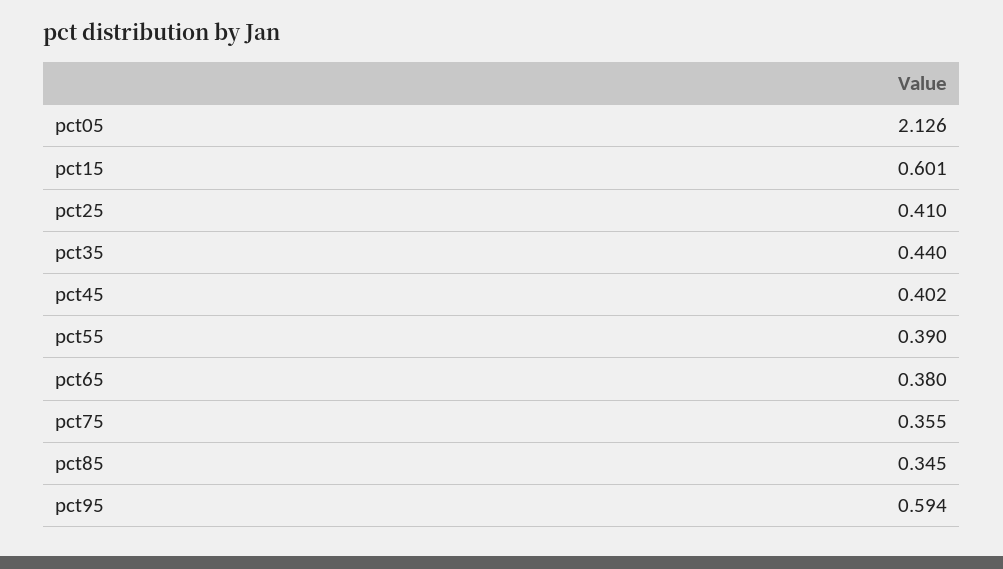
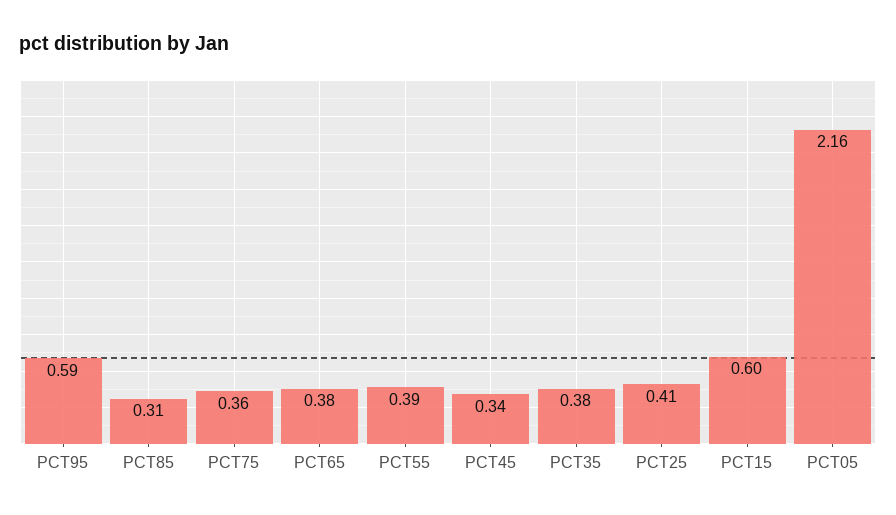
  {
-   "pct05": 2.126,
+   "pct05": 2.16,
    "pct15": 0.601,
    "pct25": 0.41,
-   "pct35": 0.44,
+   "pct35": 0.38,
-   "pct45": 0.402,
+   "pct45": 0.34,
    "pct55": 0.39,
    "pct65": 0.38,
    "pct75": 0.355,
-   "pct85": 0.345,
+   "pct85": 0.31,
    "pct95": 0.594
  }

